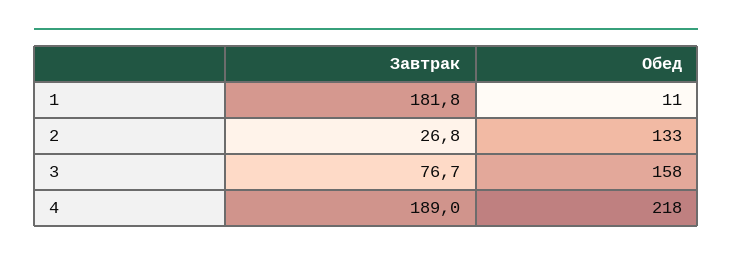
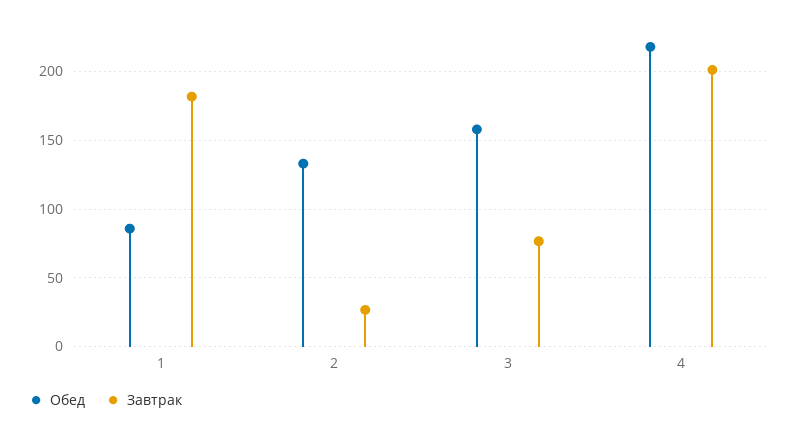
  {
    "Завтрак": {
      "1": 181.8,
      "2": 26.8,
      "3": 76.7,
-     "4": 189
+     "4": 200
    },
    "Обед": {
-     "1": 11,
+     "1": 85,
      "2": 133,
      "3": 158,
      "4": 218
    }
  }

